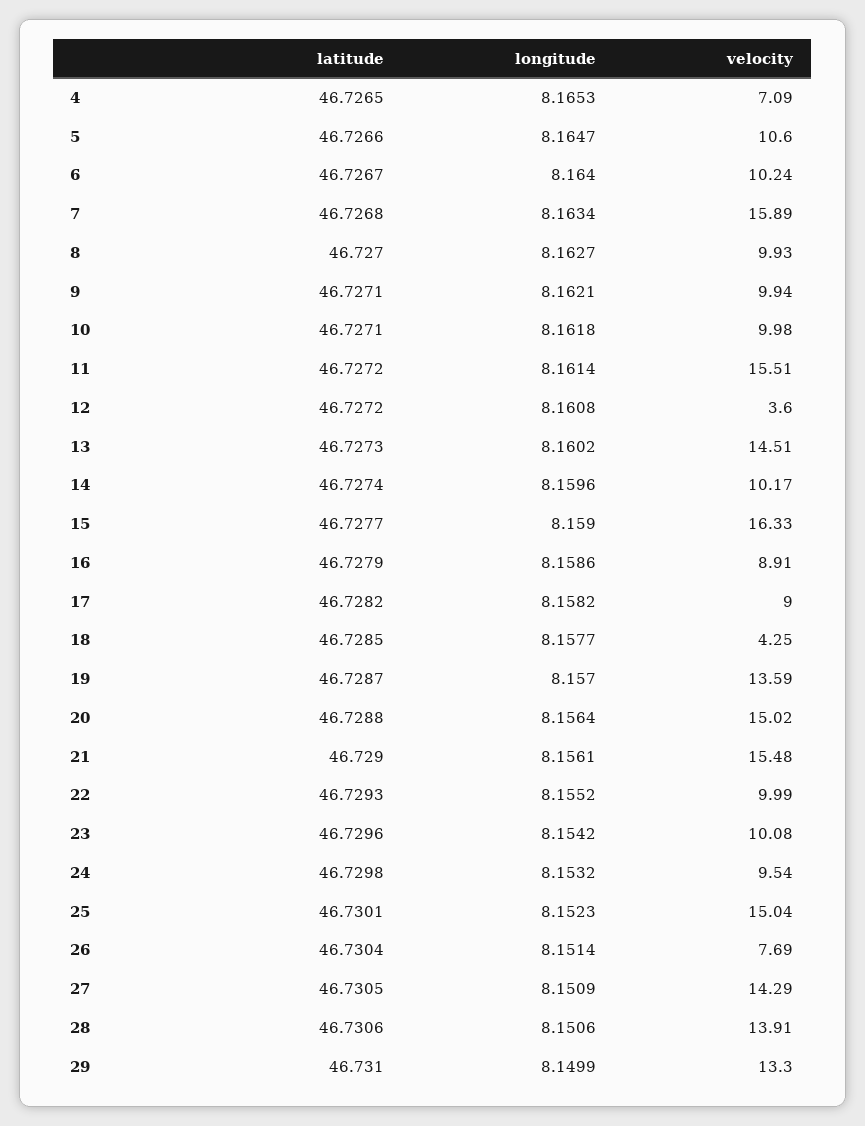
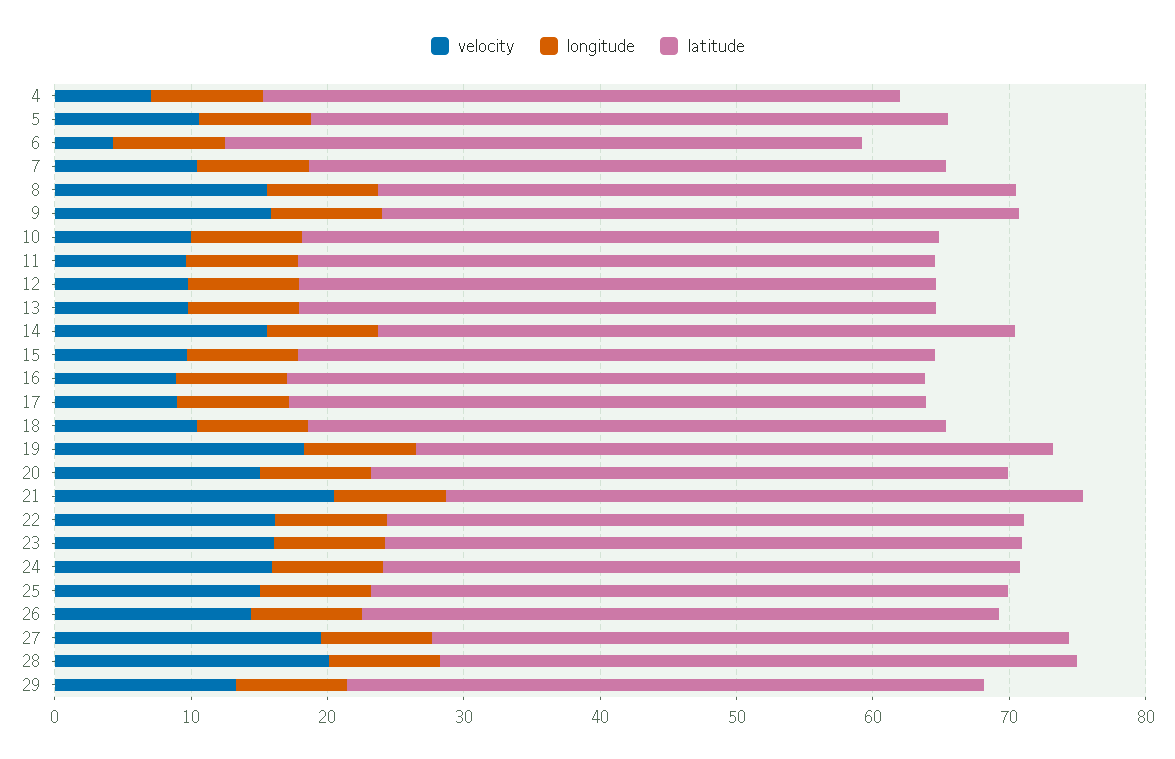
  {
    "latitude": {
      "4": 46.7265,
      "5": 46.7266,
      "6": 46.7267,
      "7": 46.7268,
      "8": 46.727,
      "9": 46.7271,
      "10": 46.7271,
      "11": 46.7272,
      "12": 46.7272,
      "13": 46.7273,
      "14": 46.7274,
      "15": 46.7277,
      "16": 46.7279,
      "17": 46.7282,
      "18": 46.7285,
      "19": 46.7287,
      "20": 46.7288,
      "21": 46.729,
      "22": 46.7293,
      "23": 46.7296,
      "24": 46.7298,
      "25": 46.7301,
      "26": 46.7304,
      "27": 46.7305,
      "28": 46.7306,
      "29": 46.731
    },
    "longitude": {
      "4": 8.1653,
      "5": 8.1647,
      "6": 8.164,
      "7": 8.1634,
      "8": 8.1627,
      "9": 8.1621,
      "10": 8.1618,
      "11": 8.1614,
      "12": 8.1608,
      "13": 8.1602,
      "14": 8.1596,
      "15": 8.159,
      "16": 8.1586,
      "17": 8.1582,
      "18": 8.1577,
      "19": 8.157,
      "20": 8.1564,
      "21": 8.1561,
      "22": 8.1552,
      "23": 8.1542,
      "24": 8.1532,
      "25": 8.1523,
      "26": 8.1514,
      "27": 8.1509,
      "28": 8.1506,
      "29": 8.1499
    },
    "velocity": {
      "4": 7.09,
      "5": 10.6,
-     "6": 10.24,
+     "6": 4,
-     "7": 15.89,
+     "7": 10,
-     "8": 9.93,
+     "8": 16,
-     "9": 9.94,
+     "9": 16,
      "10": 9.98,
-     "11": 15.51,
+     "11": 10,
-     "12": 3.6,
+     "12": 10,
-     "13": 14.51,
+     "13": 10,
-     "14": 10.17,
+     "14": 16,
-     "15": 16.33,
+     "15": 10,
      "16": 8.91,
      "17": 9,
-     "18": 4.25,
+     "18": 10,
-     "19": 13.59,
+     "19": 18,
      "20": 15.02,
-     "21": 15.48,
+     "21": 20,
-     "22": 9.99,
+     "22": 16,
-     "23": 10.08,
+     "23": 16,
-     "24": 9.54,
+     "24": 16,
      "25": 15.04,
-     "26": 7.69,
+     "26": 14,
-     "27": 14.29,
+     "27": 20,
-     "28": 13.91,
+     "28": 20,
      "29": 13.3
    }
  }

